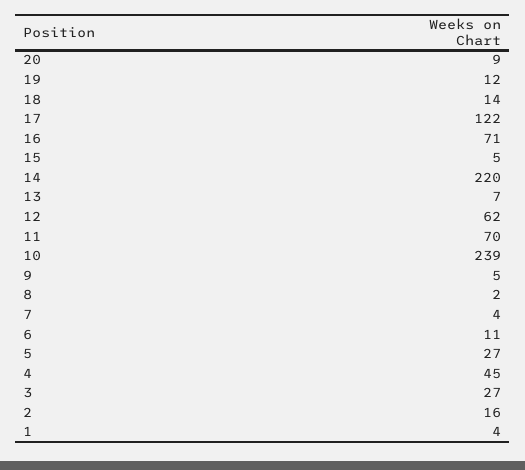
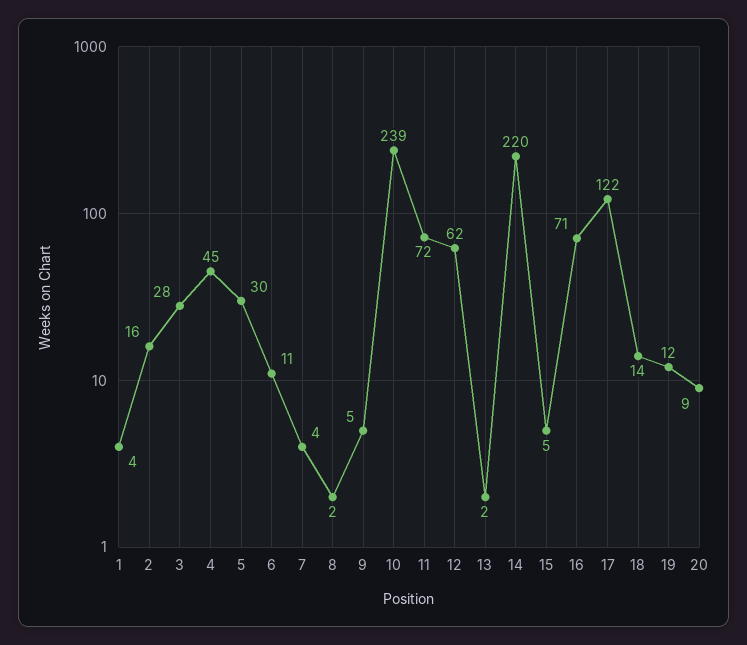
  {
    "20": 9,
    "19": 12,
    "18": 14,
    "17": 122,
    "16": 71,
    "15": 5,
    "14": 220,
-   "13": 7,
+   "13": 2,
    "12": 62,
-   "11": 70,
+   "11": 72,
    "10": 239,
    "9": 5,
    "8": 2,
    "7": 4,
    "6": 11,
-   "5": 27,
+   "5": 30,
    "4": 45,
-   "3": 27,
+   "3": 28,
    "2": 16,
    "1": 4
  }

